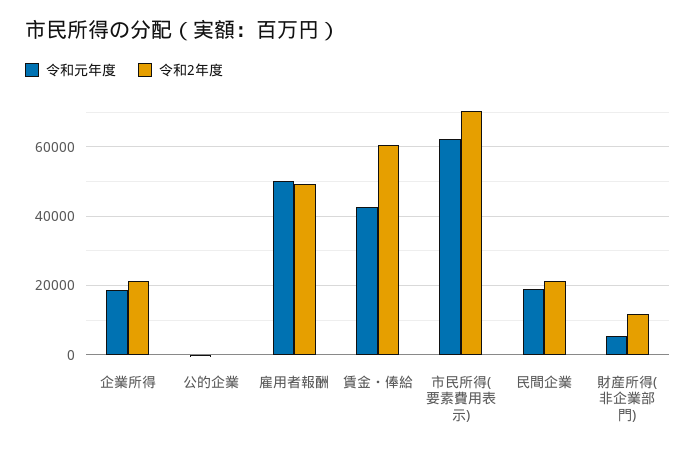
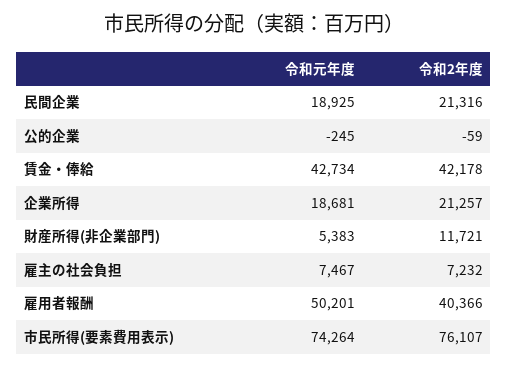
  {
    "令和元年度": {
      "企業所得": 18681,
      "公的企業": -245,
      "雇用者報酬": 50201,
      "賃金・俸給": 42734,
-     "市民所得(要素費用表示)": 62000,
+     "市民所得(要素費用表示)": 74264,
      "民間企業": 18925,
-     "財産所得(非企業部門)": 5383
+     "財産所得(非企業部門)": 5383,
+     "雇主の社会負担": 7467
    },
    "令和2年度": {
      "企業所得": 21257,
      "公的企業": -59,
-     "雇用者報酬": 50000,
+     "雇用者報酬": 40366,
-     "賃金・俸給": 60000,
+     "賃金・俸給": 42178,
-     "市民所得(要素費用表示)": 70000,
+     "市民所得(要素費用表示)": 76107,
      "民間企業": 21316,
-     "財産所得(非企業部門)": 11721
+     "財産所得(非企業部門)": 11721,
+     "雇主の社会負担": 7232
    }
  }

